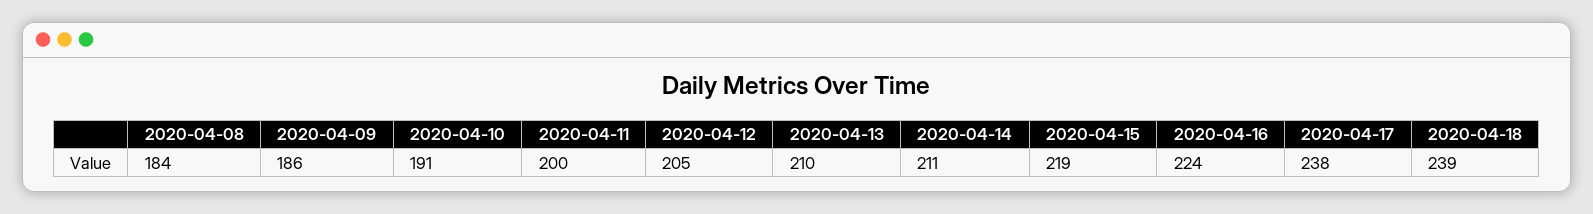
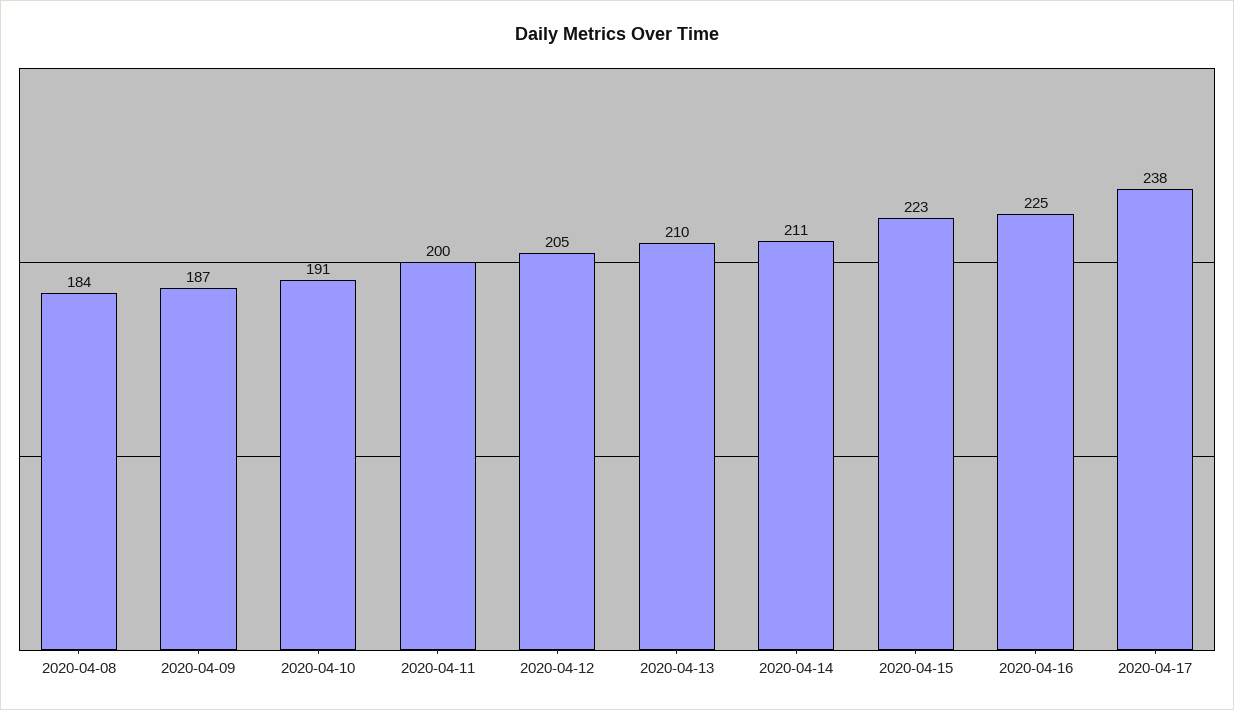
  {
    "2020-04-08": 184,
-   "2020-04-09": 186,
+   "2020-04-09": 187,
    "2020-04-10": 191,
    "2020-04-11": 200,
    "2020-04-12": 205,
    "2020-04-13": 210,
    "2020-04-14": 211,
-   "2020-04-15": 219,
+   "2020-04-15": 223,
-   "2020-04-16": 224,
+   "2020-04-16": 225,
-   "2020-04-17": 238,
+   "2020-04-17": 238
-   "2020-04-18": 239
  }

